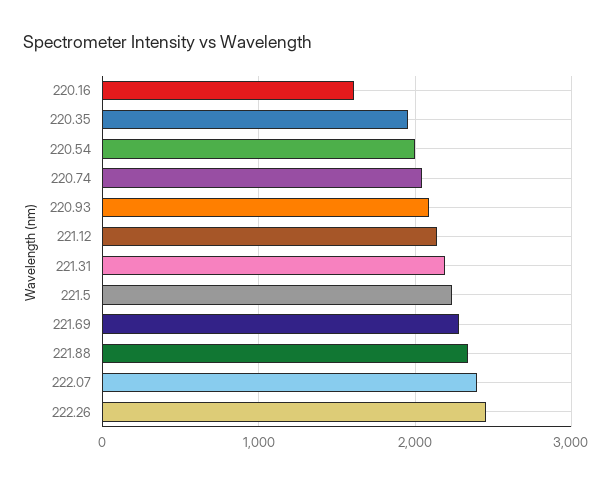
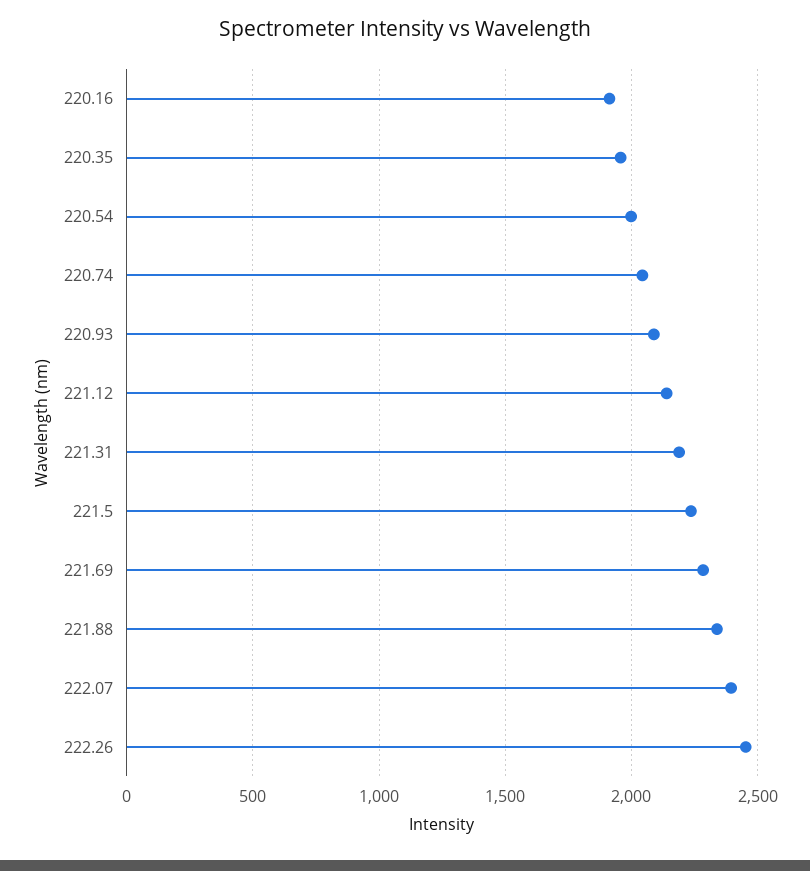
  {
-   "220.16": 1600,
+   "220.16": 1900,
    "220.35": 1950,
    "220.54": 2000,
    "220.74": 2050,
    "220.93": 2100,
    "221.12": 2150,
    "221.31": 2200,
    "221.5": 2250,
    "221.69": 2300,
    "221.88": 2350,
    "222.07": 2400,
    "222.26": 2450
  }

